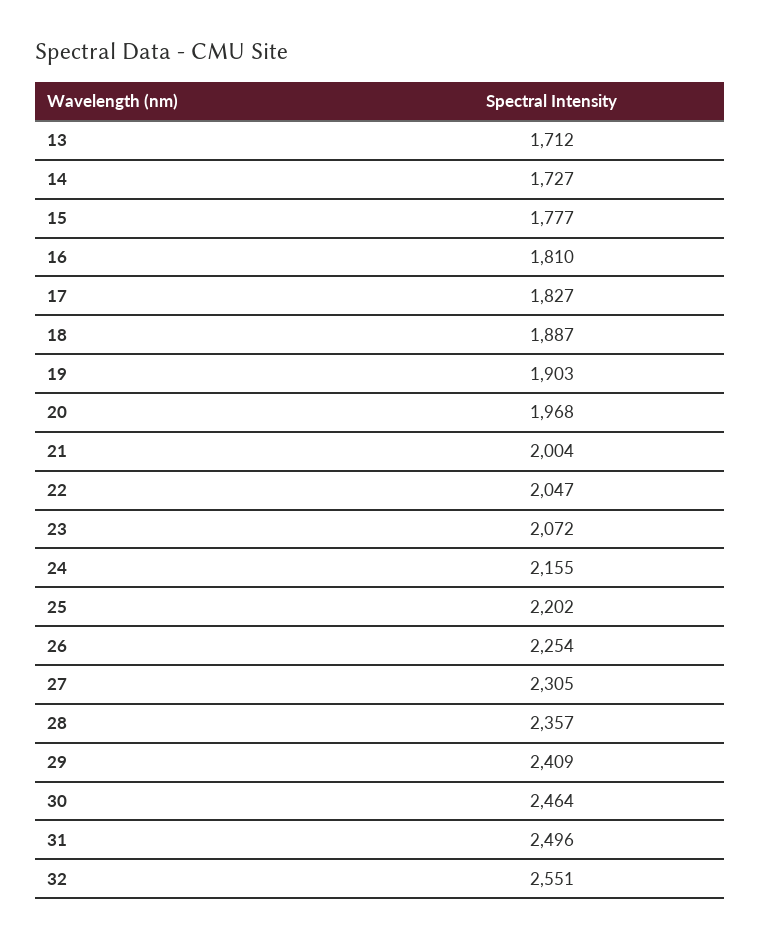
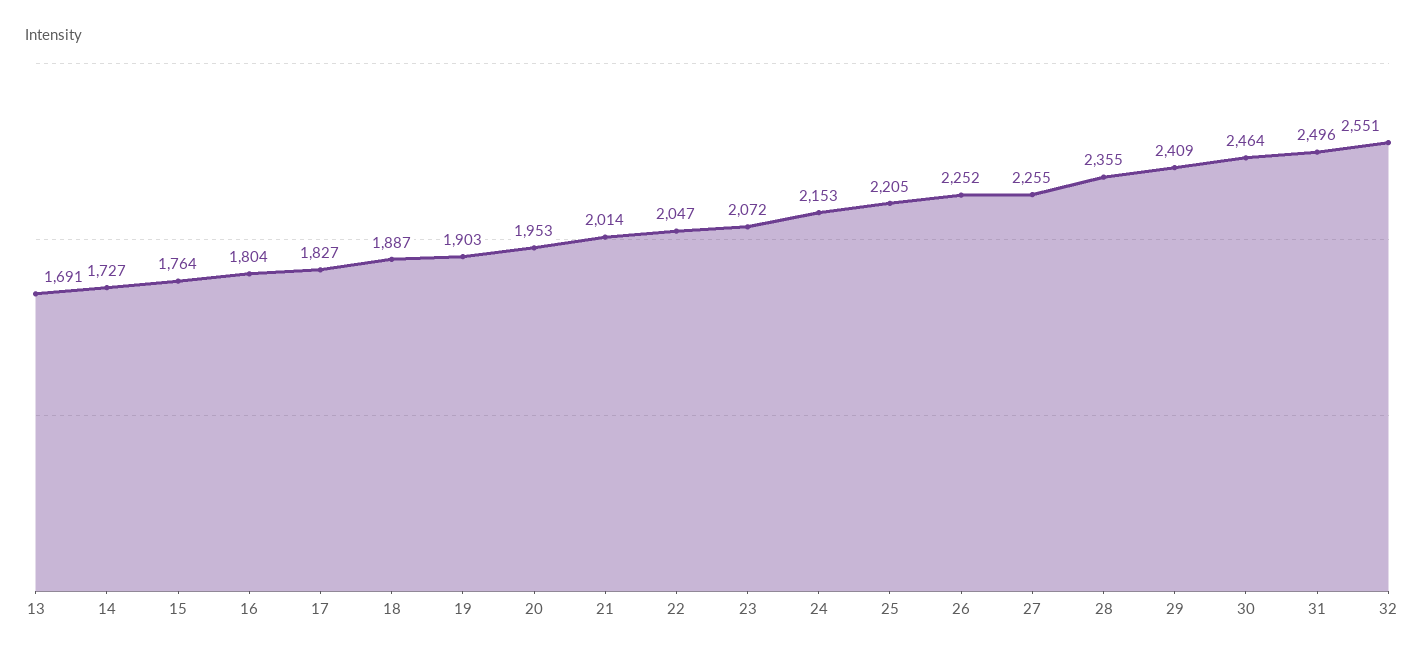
  {
-   "13": 1712,
+   "13": 1691,
    "14": 1727,
-   "15": 1777,
+   "15": 1764,
-   "16": 1810,
+   "16": 1804,
    "17": 1827,
    "18": 1887,
    "19": 1903,
-   "20": 1968,
+   "20": 1953,
-   "21": 2004,
+   "21": 2014,
    "22": 2047,
    "23": 2072,
-   "24": 2155,
+   "24": 2153,
-   "25": 2202,
+   "25": 2205,
-   "26": 2254,
+   "26": 2252,
-   "27": 2305,
+   "27": 2255,
-   "28": 2357,
+   "28": 2355,
    "29": 2409,
    "30": 2464,
    "31": 2496,
    "32": 2551
  }

